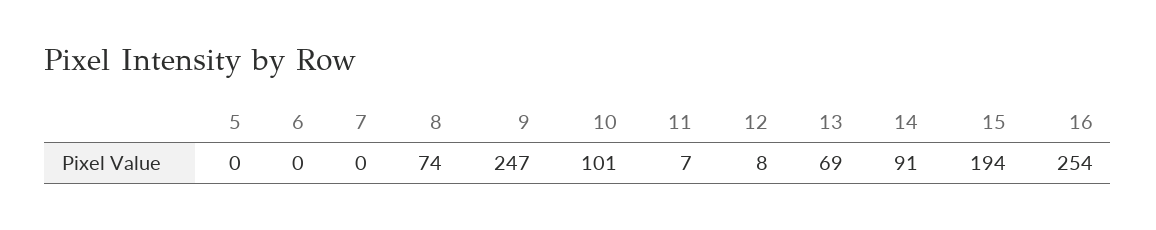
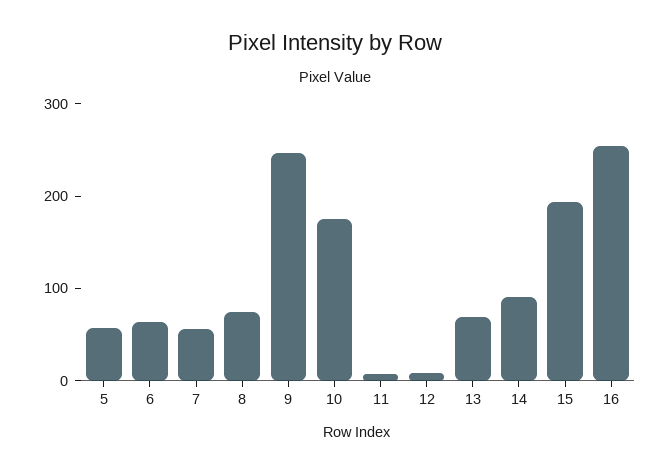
  {
-   "5": 0,
+   "5": 60,
-   "6": 0,
+   "6": 60,
-   "7": 0,
+   "7": 60,
    "8": 74,
    "9": 247,
-   "10": 101,
+   "10": 180,
    "11": 7,
    "12": 8,
    "13": 69,
    "14": 91,
    "15": 194,
    "16": 254
  }

